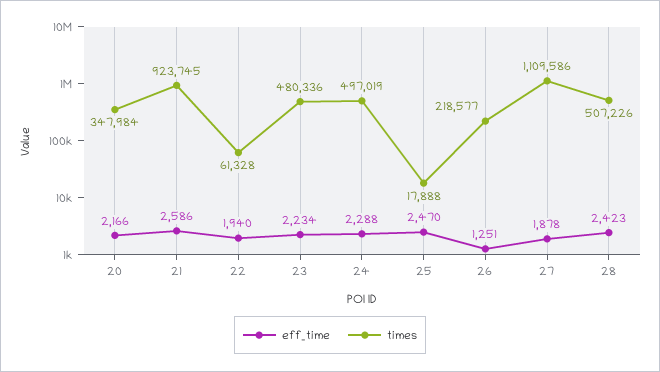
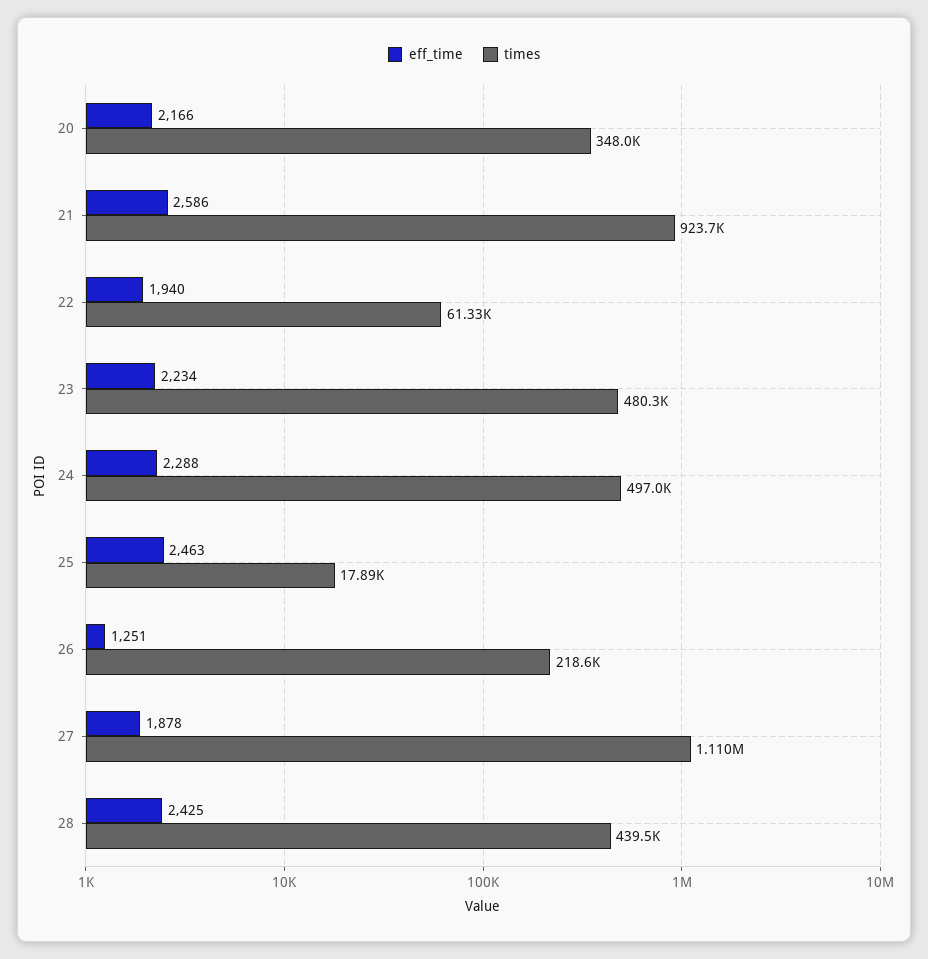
  {
    "eff_time": {
      "20": 2166,
      "21": 2586,
      "22": 1940,
      "23": 2234,
      "24": 2288,
-     "25": 2470,
+     "25": 2463,
      "26": 1251,
      "27": 1878,
-     "28": 2423
+     "28": 2425
    },
    "times": {
      "20": 347984,
      "21": 923745,
      "22": 61328,
      "23": 480336,
      "24": 497019,
      "25": 17888,
      "26": 218577,
      "27": 1109586,
-     "28": 507226
+     "28": 439500
    }
  }

